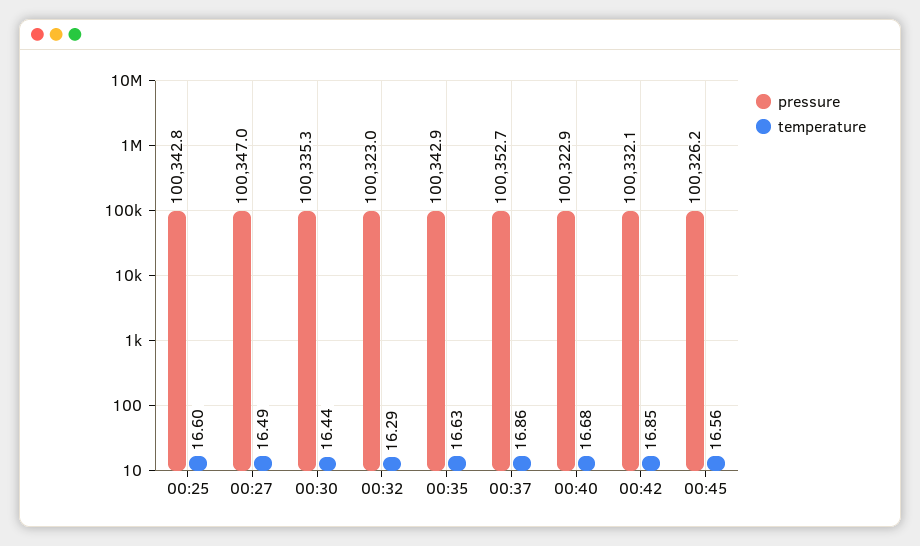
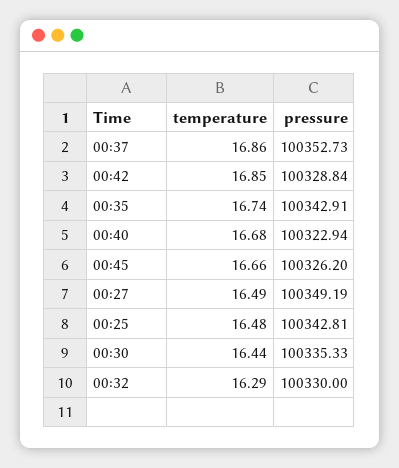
  {
    "pressure": {
      "00:25": 100342.81,
-     "00:27": 100347,
+     "00:27": 100349.19,
      "00:30": 100335.33,
-     "00:32": 100323,
+     "00:32": 100330,
      "00:35": 100342.91,
      "00:37": 100352.73,
      "00:40": 100322.94,
-     "00:42": 100332.1,
+     "00:42": 100328.84,
      "00:45": 100326.2
    },
    "temperature": {
-     "00:25": 16.6,
+     "00:25": 16.48,
      "00:27": 16.49,
      "00:30": 16.44,
      "00:32": 16.29,
-     "00:35": 16.63,
+     "00:35": 16.74,
      "00:37": 16.86,
      "00:40": 16.68,
      "00:42": 16.85,
-     "00:45": 16.56
+     "00:45": 16.66
    }
  }

